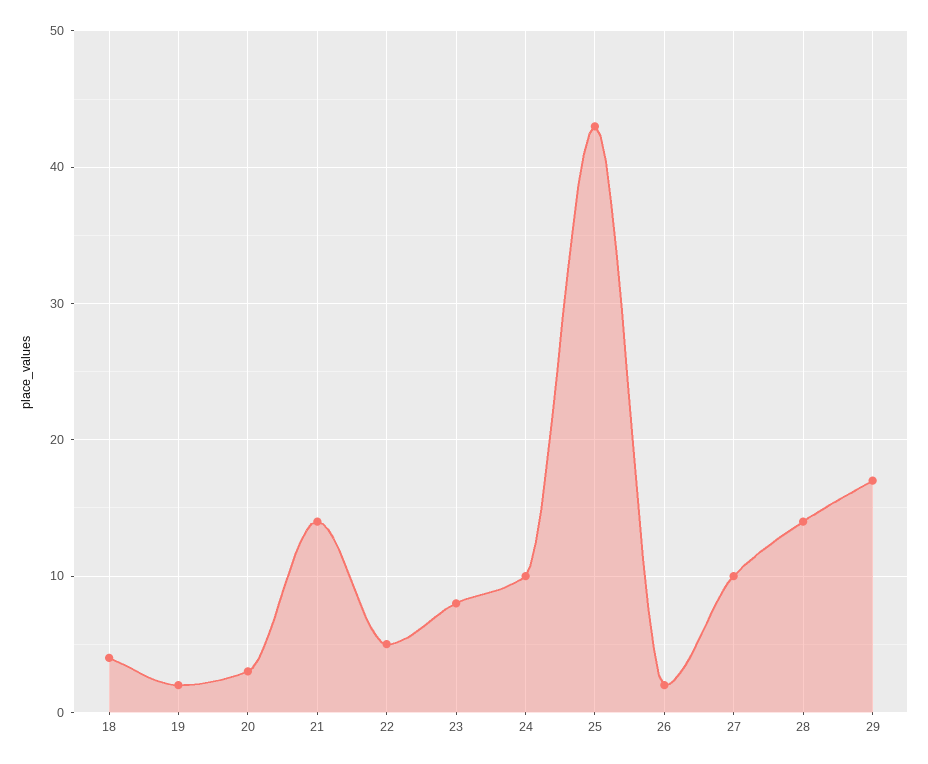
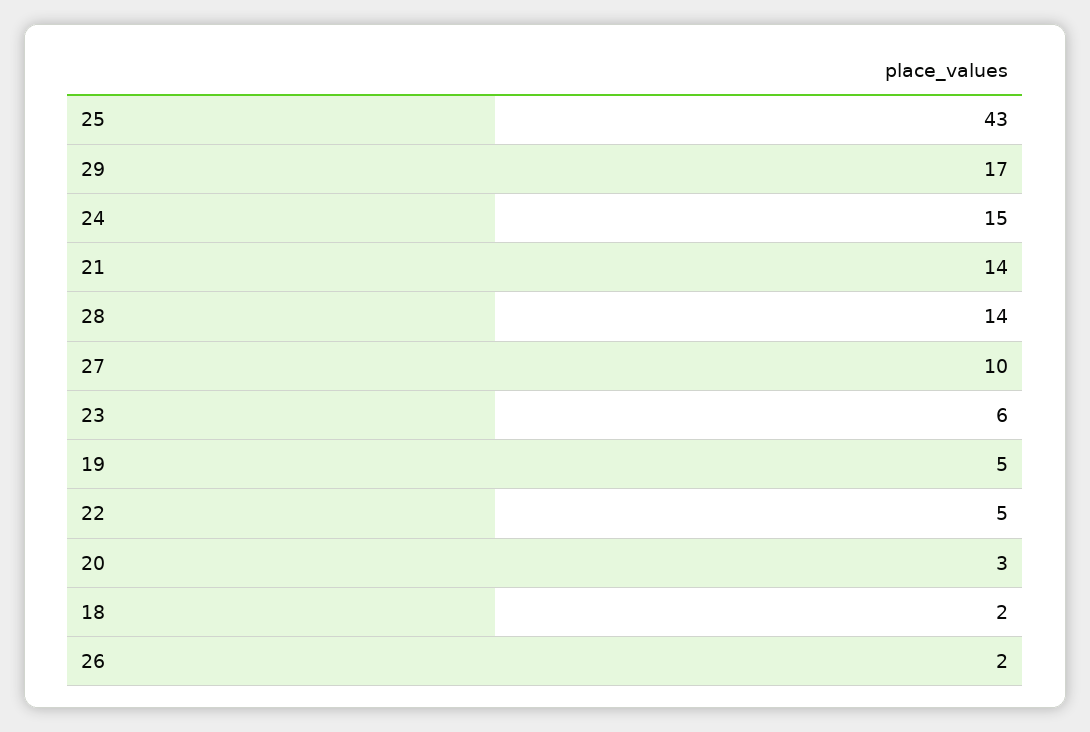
  {
-   "18": 4,
+   "18": 2,
-   "19": 2,
+   "19": 5,
    "20": 3,
    "21": 14,
    "22": 5,
-   "23": 8,
+   "23": 6,
-   "24": 10,
+   "24": 15,
    "25": 43,
    "26": 2,
    "27": 10,
    "28": 14,
    "29": 17
  }

